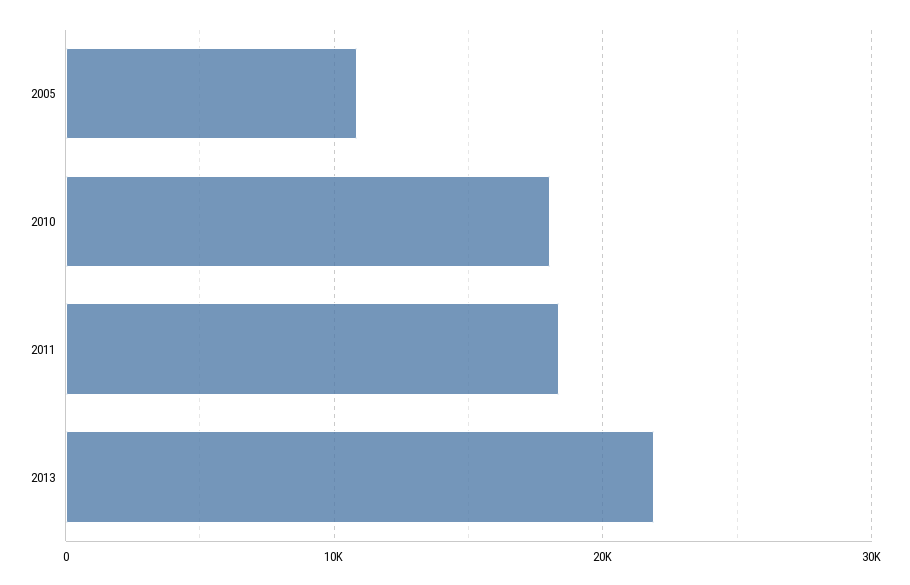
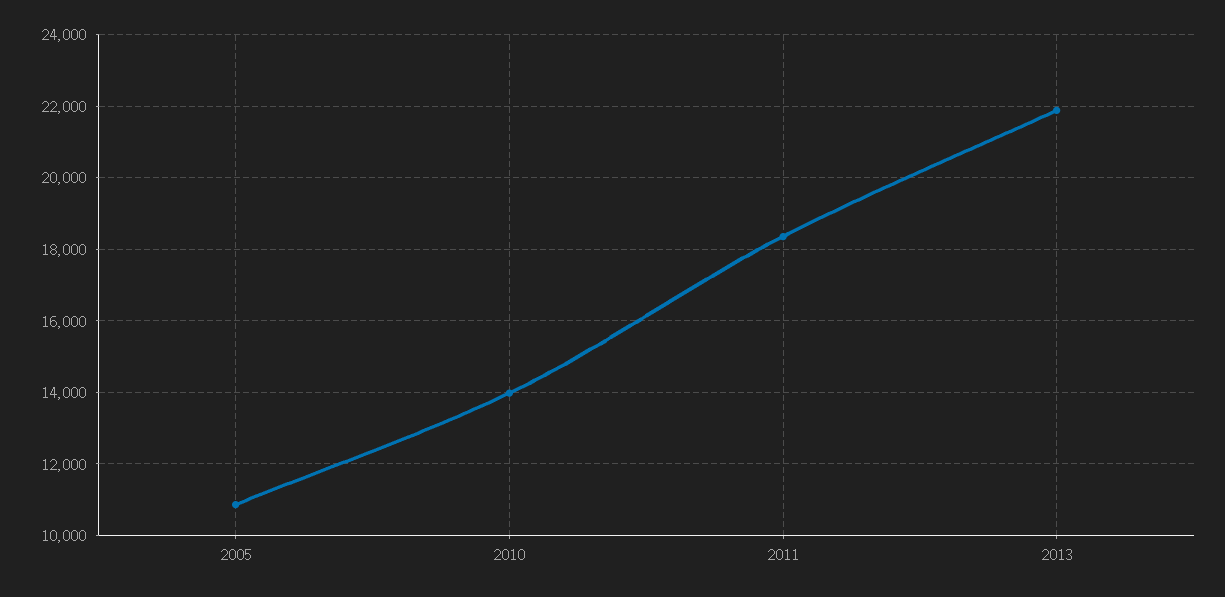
  {
    "2005": 10800,
-   "2010": 18000,
+   "2010": 14000,
    "2011": 18400,
    "2013": 21800
  }

